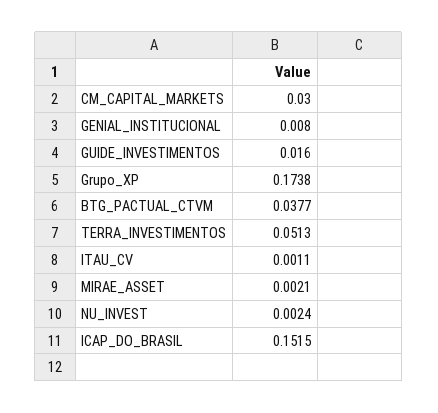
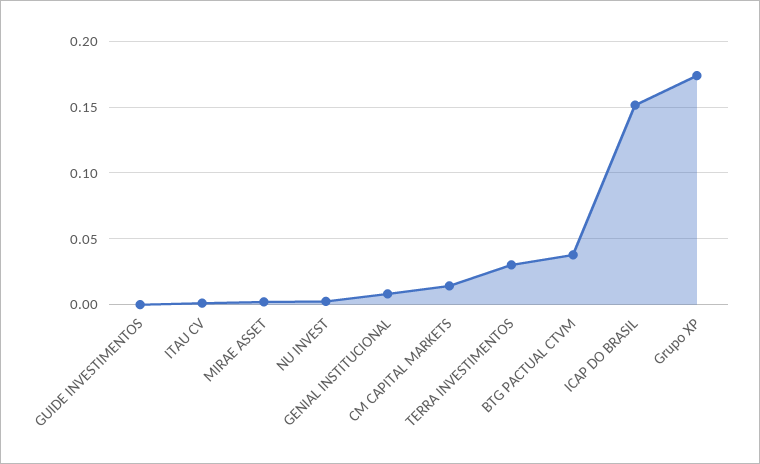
  {
-   "CM_CAPITAL_MARKETS": 0.03,
+   "CM_CAPITAL_MARKETS": 0.015,
    "GENIAL_INSTITUCIONAL": 0.008,
-   "GUIDE_INVESTIMENTOS": 0.016,
+   "GUIDE_INVESTIMENTOS": 0,
    "Grupo_XP": 0.1738,
    "BTG_PACTUAL_CTVM": 0.0377,
-   "TERRA_INVESTIMENTOS": 0.0513,
+   "TERRA_INVESTIMENTOS": 0.03,
    "ITAU_CV": 0.0011,
    "MIRAE_ASSET": 0.0021,
    "NU_INVEST": 0.0024,
    "ICAP_DO_BRASIL": 0.1515
  }

